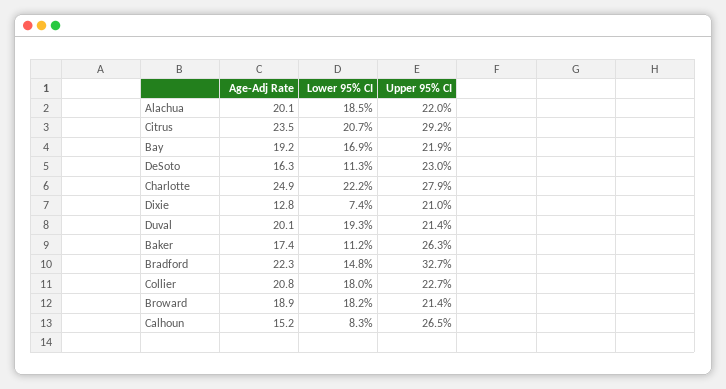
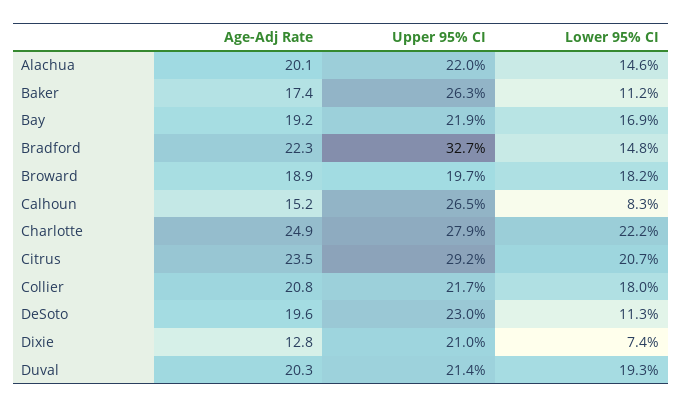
  {
    "Age-Adj Rate": {
      "Alachua": 20.1,
      "Citrus": 23.5,
      "Bay": 19.2,
-     "DeSoto": 16.3,
+     "DeSoto": 19.6,
      "Charlotte": 24.9,
      "Dixie": 12.8,
-     "Duval": 20.1,
+     "Duval": 20.3,
      "Baker": 17.4,
      "Bradford": 22.3,
      "Collier": 20.8,
      "Broward": 18.9,
      "Calhoun": 15.2
    },
    "Lower 95% CI": {
-     "Alachua": 18.5,
+     "Alachua": 14.6,
      "Citrus": 20.7,
      "Bay": 16.9,
      "DeSoto": 11.3,
      "Charlotte": 22.2,
      "Dixie": 7.4,
      "Duval": 19.3,
      "Baker": 11.2,
      "Bradford": 14.8,
      "Collier": 18,
      "Broward": 18.2,
      "Calhoun": 8.3
    },
    "Upper 95% CI": {
      "Alachua": 22,
      "Citrus": 29.2,
      "Bay": 21.9,
      "DeSoto": 23,
      "Charlotte": 27.9,
      "Dixie": 21,
      "Duval": 21.4,
      "Baker": 26.3,
      "Bradford": 32.7,
-     "Collier": 22.7,
+     "Collier": 21.7,
-     "Broward": 21.4,
+     "Broward": 19.7,
      "Calhoun": 26.5
    }
  }

